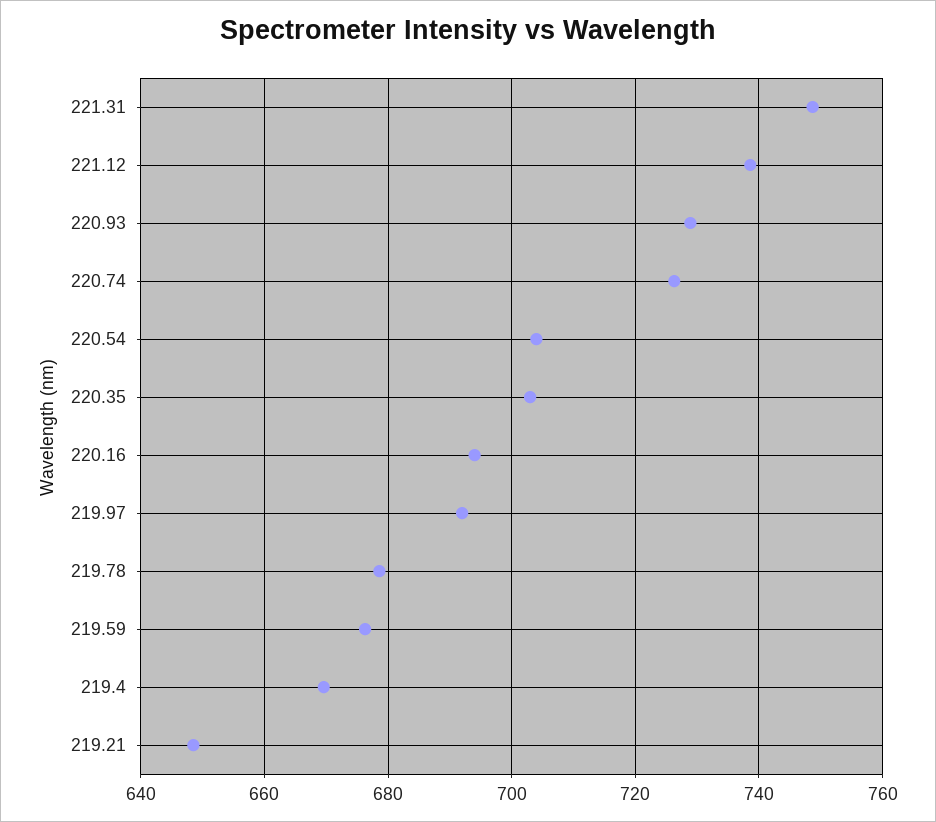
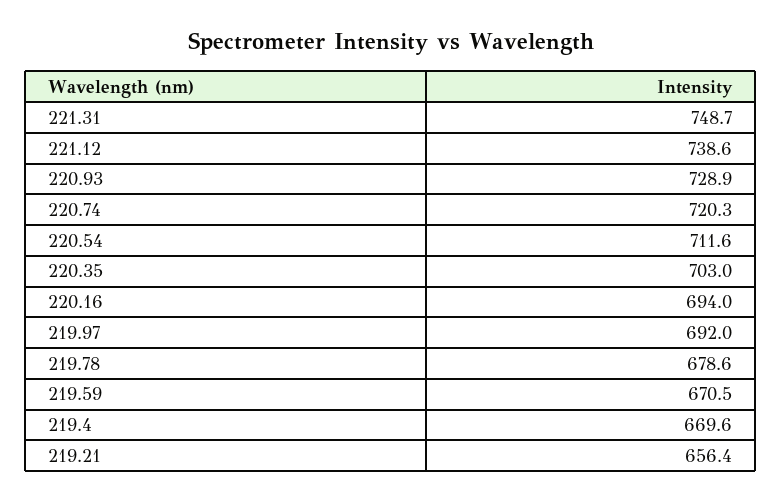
  {
    "221.31": 748.7,
    "221.12": 738.6,
    "220.93": 728.9,
-   "220.74": 726,
+   "220.74": 720.3,
-   "220.54": 704,
+   "220.54": 711.6,
    "220.35": 703,
    "220.16": 694,
    "219.97": 692,
    "219.78": 678.6,
-   "219.59": 676,
+   "219.59": 670.5,
    "219.4": 669.6,
-   "219.21": 648
+   "219.21": 656.4
  }

